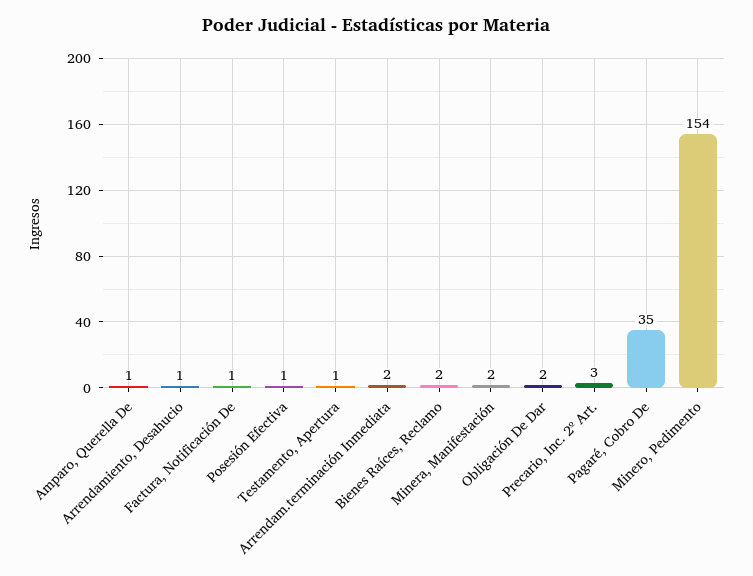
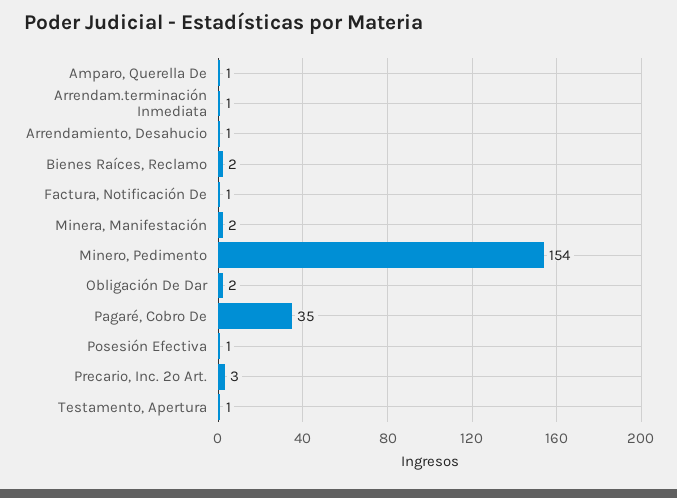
  {
    "Amparo, Querella De": 1,
    "Arrendamiento, Desahucio": 1,
    "Factura, Notificación De": 1,
    "Posesión Efectiva": 1,
    "Testamento, Apertura": 1,
-   "Arrendam.terminación Inmediata": 2,
+   "Arrendam.terminación Inmediata": 1,
    "Bienes Raíces, Reclamo": 2,
    "Minera, Manifestación": 2,
    "Obligación De Dar": 2,
    "Precario, Inc. 2º Art.": 3,
    "Pagaré, Cobro De": 35,
    "Minero, Pedimento": 154
  }

